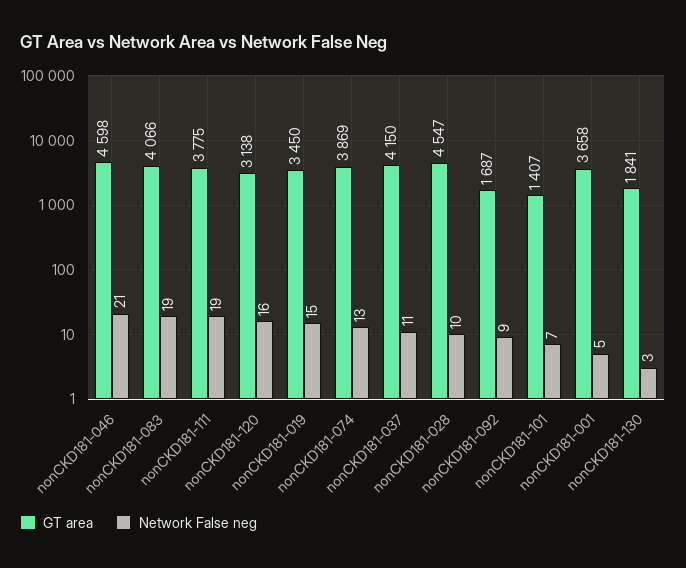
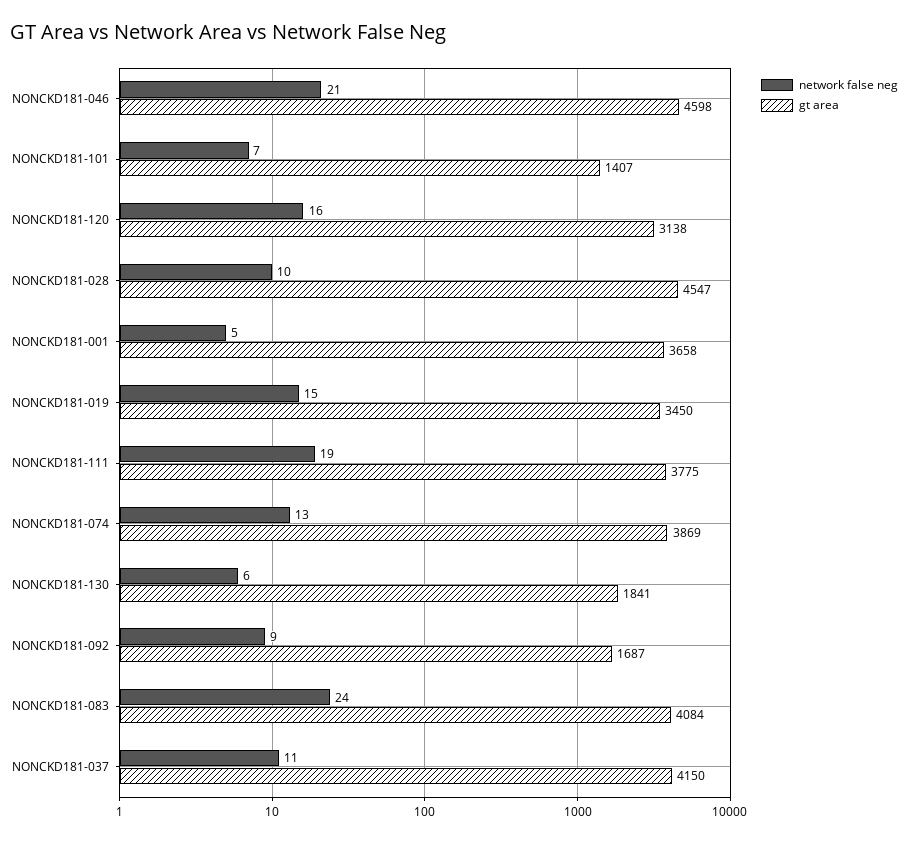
  {
    "GT area": {
      "nonCKD181-046": 4598,
-     "nonCKD181-083": 4066,
+     "nonCKD181-083": 4084,
      "nonCKD181-111": 3775,
      "nonCKD181-120": 3138,
      "nonCKD181-019": 3450,
      "nonCKD181-074": 3869,
      "nonCKD181-037": 4150,
      "nonCKD181-028": 4547,
      "nonCKD181-092": 1687,
      "nonCKD181-101": 1407,
      "nonCKD181-001": 3658,
      "nonCKD181-130": 1841
    },
    "Network False neg": {
      "nonCKD181-046": 21,
-     "nonCKD181-083": 19,
+     "nonCKD181-083": 24,
      "nonCKD181-111": 19,
      "nonCKD181-120": 16,
      "nonCKD181-019": 15,
      "nonCKD181-074": 13,
      "nonCKD181-037": 11,
      "nonCKD181-028": 10,
      "nonCKD181-092": 9,
      "nonCKD181-101": 7,
      "nonCKD181-001": 5,
-     "nonCKD181-130": 3
+     "nonCKD181-130": 6
    }
  }

